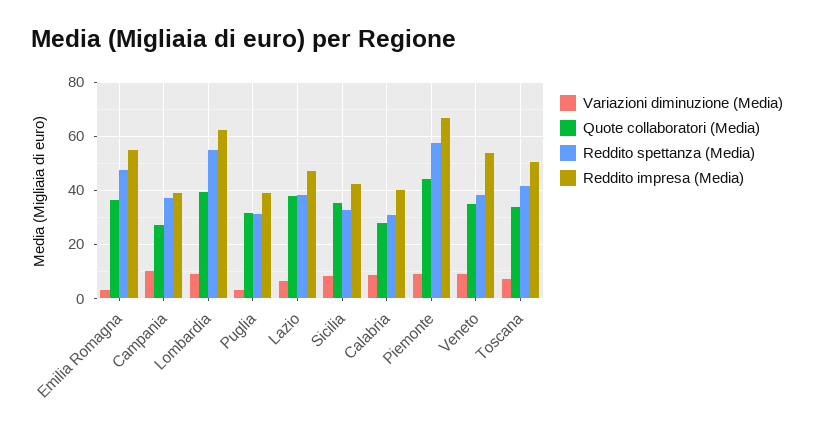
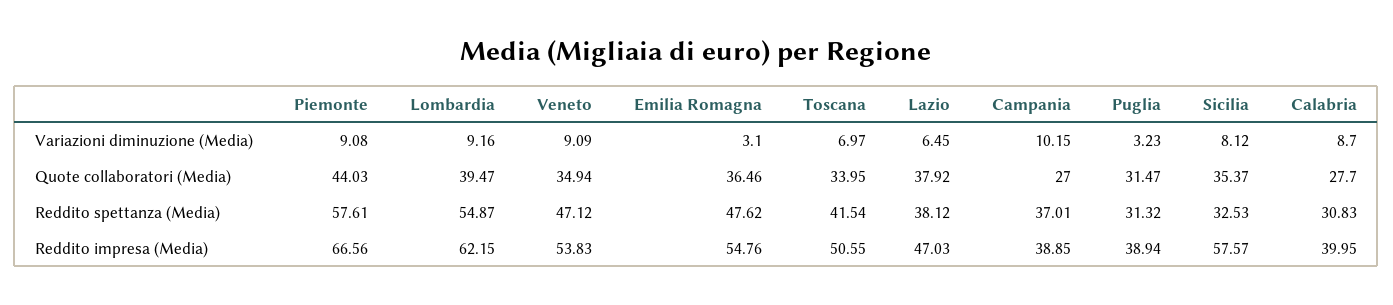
  {
    "Variazioni diminuzione (Media)": {
      "Emilia Romagna": 3.1,
      "Campania": 10.15,
      "Lombardia": 9.16,
      "Puglia": 3.23,
      "Lazio": 6.45,
      "Sicilia": 8.12,
      "Calabria": 8.7,
      "Piemonte": 9.08,
      "Veneto": 9.09,
      "Toscana": 6.97
    },
    "Quote collaboratori (Media)": {
      "Emilia Romagna": 36.46,
      "Campania": 27,
      "Lombardia": 39.47,
      "Puglia": 31.47,
      "Lazio": 37.92,
      "Sicilia": 35.37,
      "Calabria": 27.7,
      "Piemonte": 44.03,
      "Veneto": 34.94,
      "Toscana": 33.95
    },
    "Reddito spettanza (Media)": {
      "Emilia Romagna": 47.62,
      "Campania": 37.01,
      "Lombardia": 54.87,
      "Puglia": 31.32,
      "Lazio": 38.12,
      "Sicilia": 32.53,
      "Calabria": 30.83,
      "Piemonte": 57.61,
-     "Veneto": 37.5,
+     "Veneto": 47.12,
      "Toscana": 41.54
    },
    "Reddito impresa (Media)": {
      "Emilia Romagna": 54.76,
      "Campania": 38.85,
      "Lombardia": 62.15,
      "Puglia": 38.94,
      "Lazio": 47.03,
-     "Sicilia": 42.5,
+     "Sicilia": 57.57,
      "Calabria": 39.95,
      "Piemonte": 66.56,
      "Veneto": 53.83,
      "Toscana": 50.55
    }
  }

